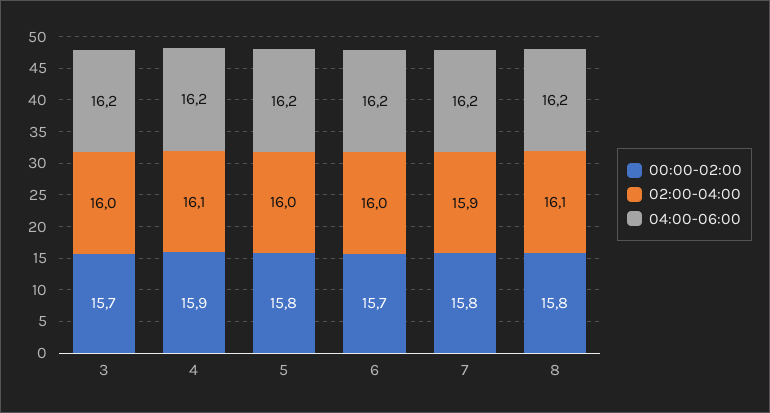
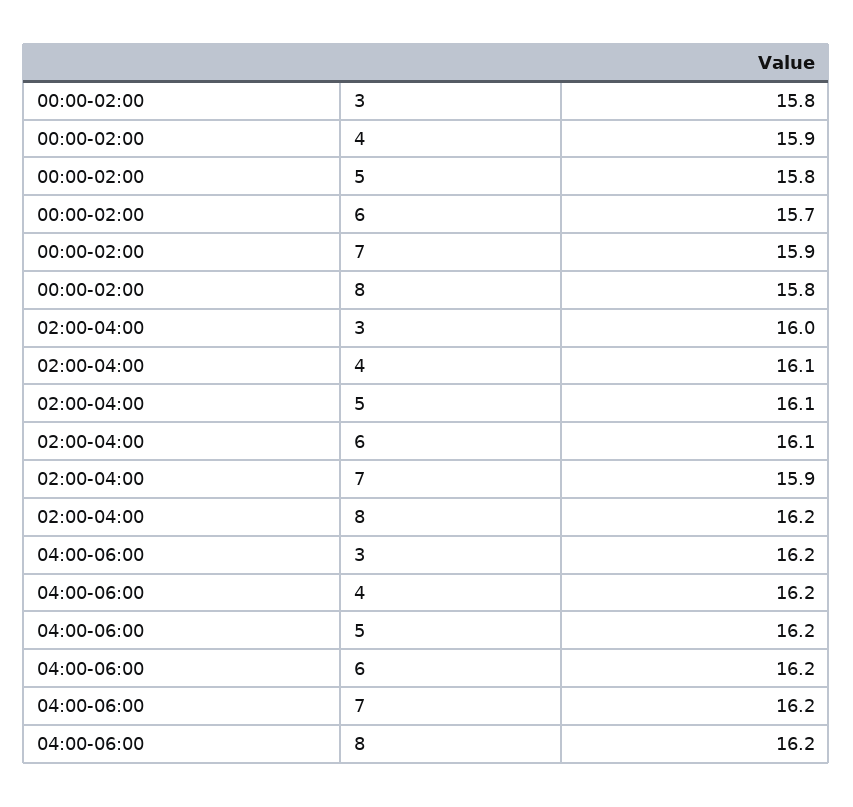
  {
    "00:00-02:00": {
-     "3": 15.7,
+     "3": 15.8,
      "4": 15.9,
      "5": 15.8,
      "6": 15.7,
-     "7": 15.8,
+     "7": 15.9,
      "8": 15.8
    },
    "02:00-04:00": {
      "3": 16,
      "4": 16.1,
-     "5": 16,
+     "5": 16.1,
-     "6": 16,
+     "6": 16.1,
      "7": 15.9,
-     "8": 16.1
+     "8": 16.2
    },
    "04:00-06:00": {
      "3": 16.2,
      "4": 16.2,
      "5": 16.2,
      "6": 16.2,
      "7": 16.2,
      "8": 16.2
    }
  }

